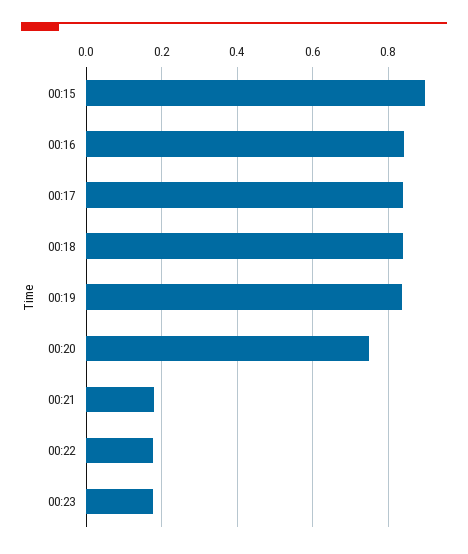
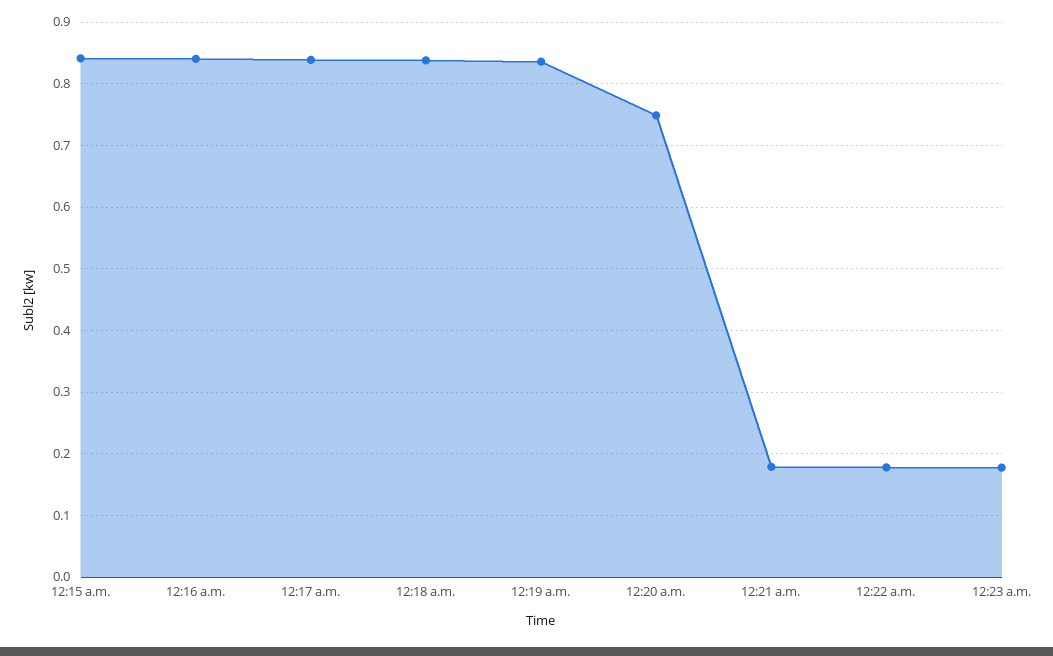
  {
-   "00:15": 0.9,
+   "00:15": 0.84,
    "00:16": 0.84,
    "00:17": 0.84,
    "00:18": 0.84,
    "00:19": 0.84,
    "00:20": 0.75,
    "00:21": 0.18,
    "00:22": 0.18,
    "00:23": 0.18
  }

